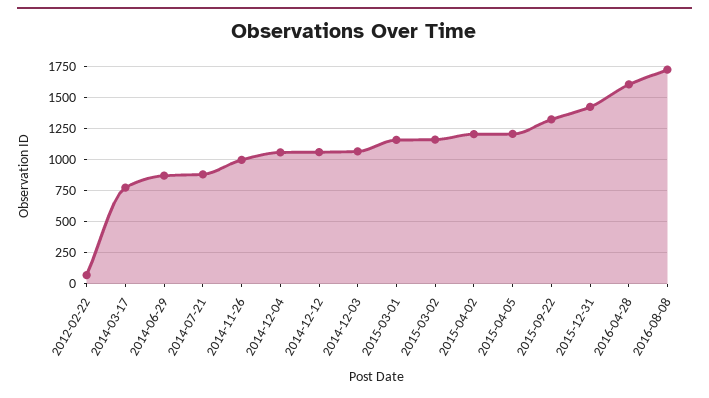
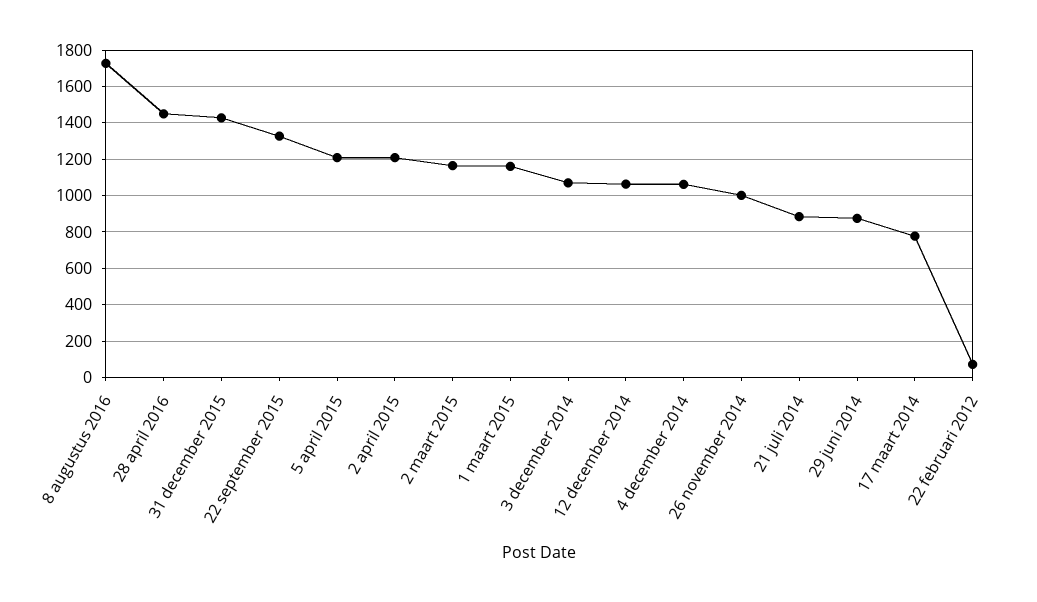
  {
    "2012-02-22": 50,
    "2014-03-17": 800,
    "2014-06-29": 850,
    "2014-07-21": 900,
    "2014-11-26": 1000,
    "2014-12-04": 1050,
    "2014-12-12": 1050,
    "2014-12-03": 1050,
    "2015-03-01": 1150,
    "2015-03-02": 1150,
    "2015-04-02": 1200,
    "2015-04-05": 1200,
    "2015-09-22": 1350,
    "2015-12-31": 1450,
-   "2016-04-28": 1600,
+   "2016-04-28": 1450,
    "2016-08-08": 1750
  }

